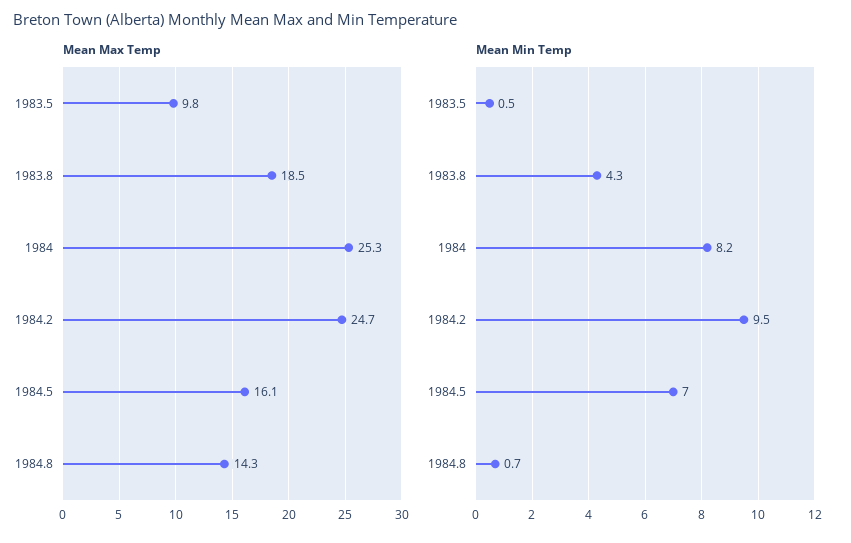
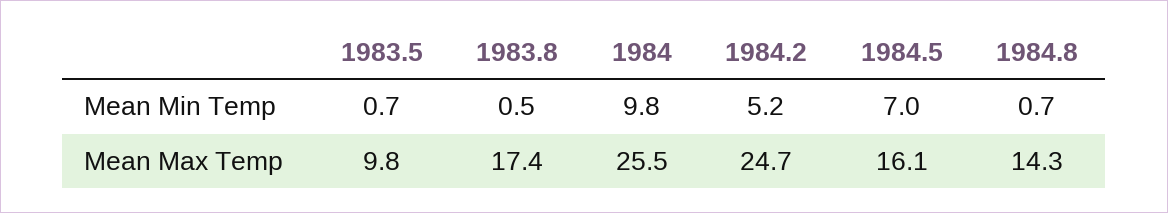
  {
    "Mean Max Temp": {
      "1983.5": 9.8,
-     "1983.8": 18.5,
+     "1983.8": 17.4,
-     "1984": 25.3,
+     "1984": 25.5,
      "1984.2": 24.7,
      "1984.5": 16.1,
      "1984.8": 14.3
    },
    "Mean Min Temp": {
-     "1983.5": 0.5,
+     "1983.5": 0.7,
-     "1983.8": 4.3,
+     "1983.8": 0.5,
-     "1984": 8.2,
+     "1984": 9.8,
-     "1984.2": 9.5,
+     "1984.2": 5.2,
      "1984.5": 7,
      "1984.8": 0.7
    }
  }

